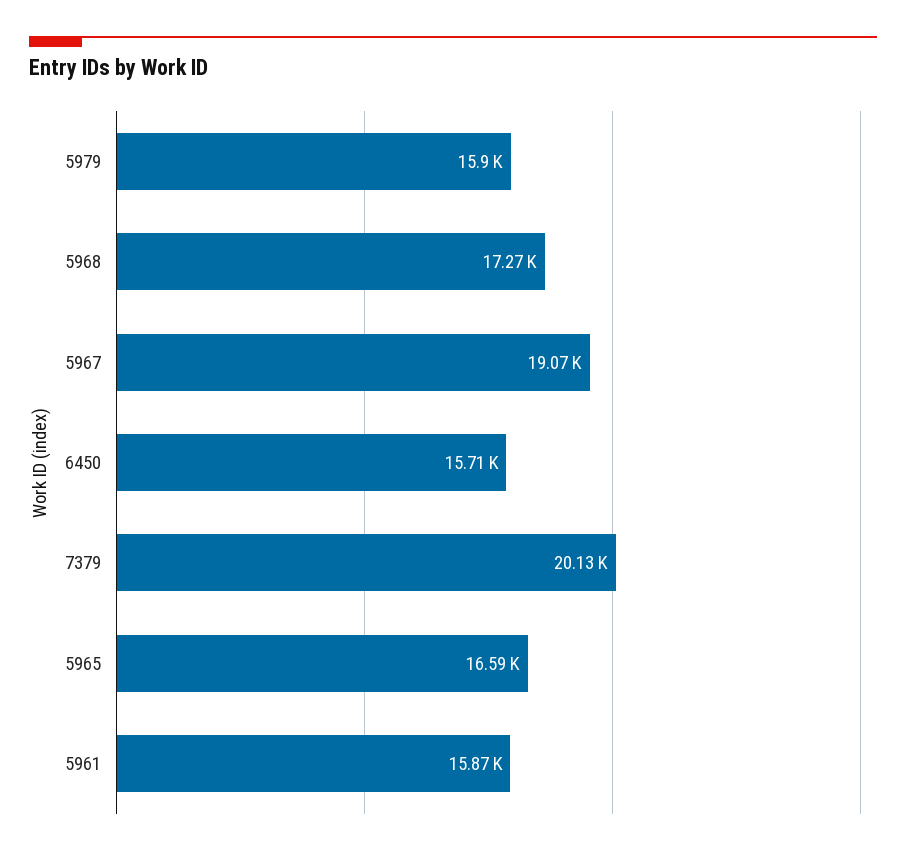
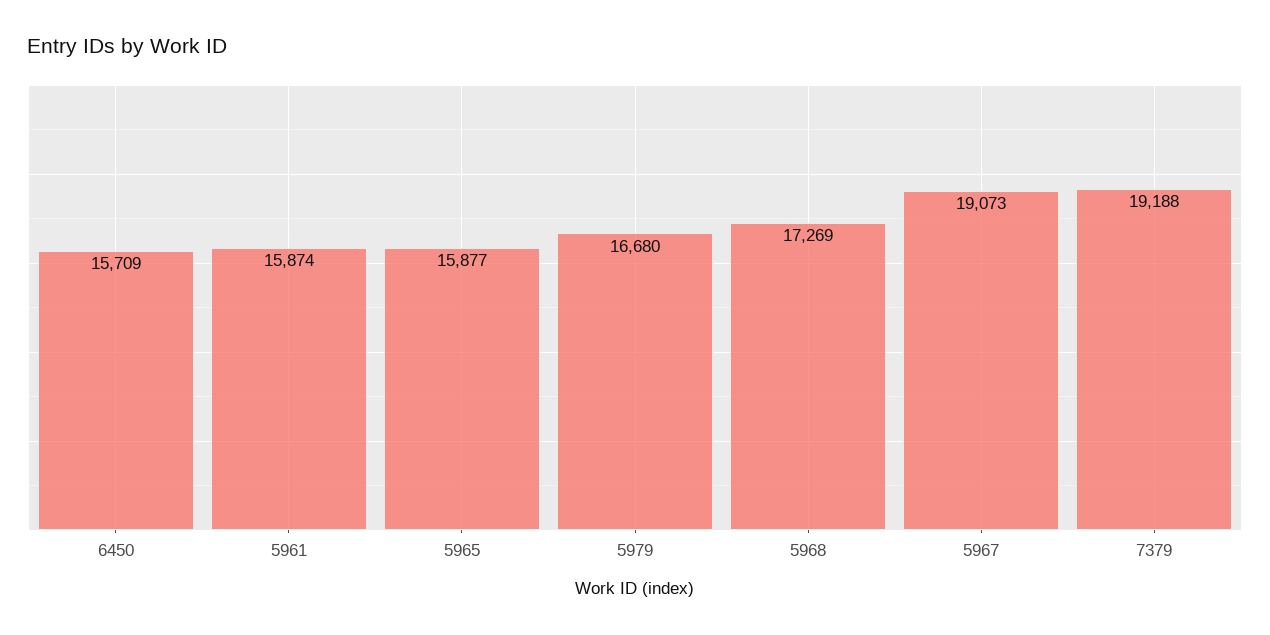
  {
-   "5979": 15900,
+   "5979": 16680,
    "5968": 17269,
    "5967": 19073,
    "6450": 15709,
-   "7379": 20130,
+   "7379": 19188,
-   "5965": 16590,
+   "5965": 15877,
    "5961": 15874
  }

